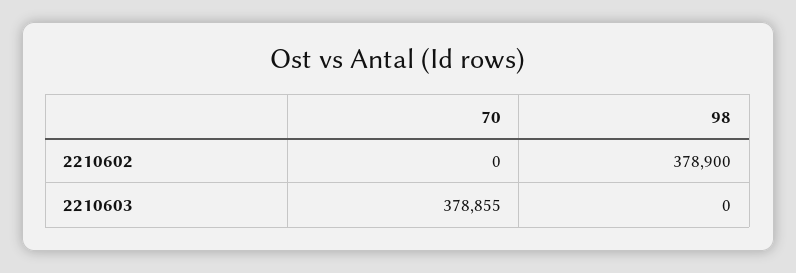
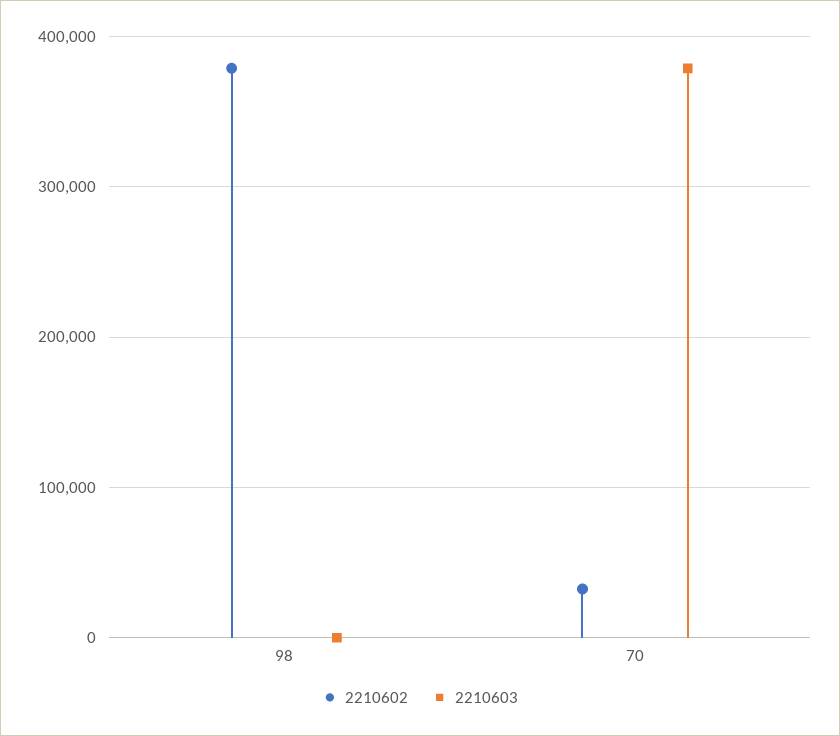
  {
    "2210602": {
-     "70": 0,
+     "70": 30000,
      "98": 378900
    },
    "2210603": {
      "70": 378855,
      "98": 0
    }
  }

